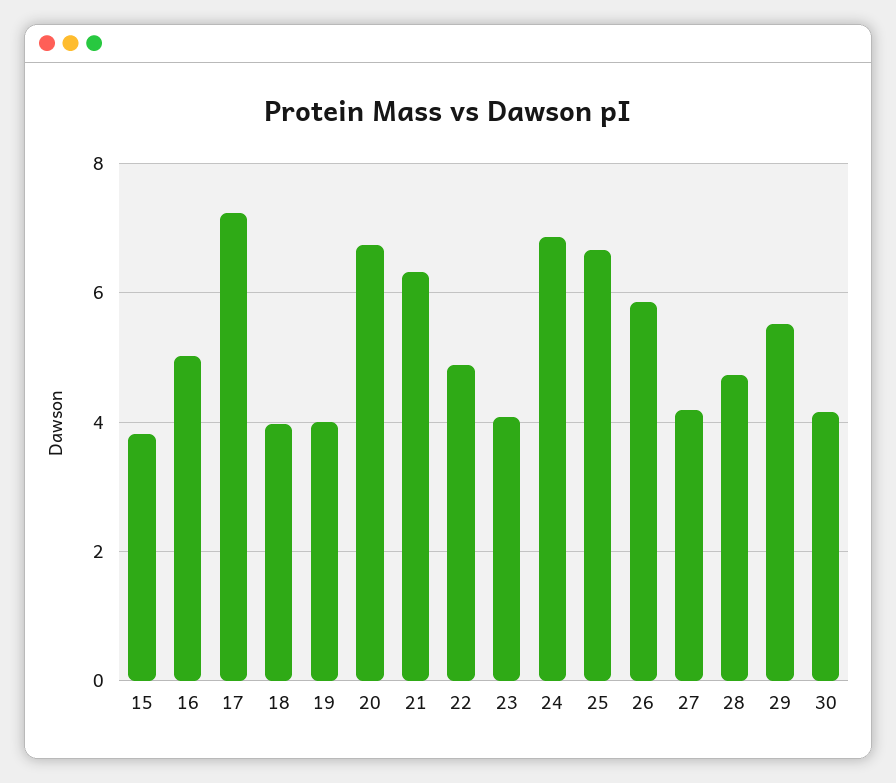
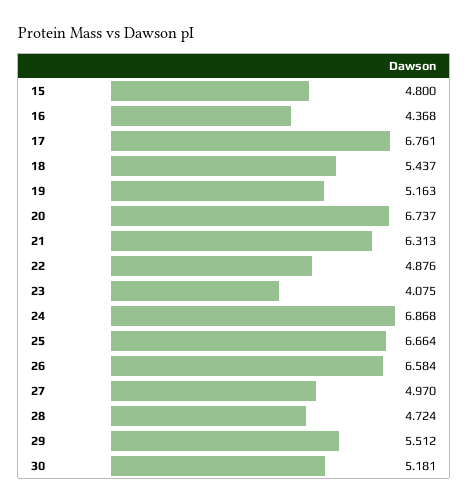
  {
-   "15": 3.8,
+   "15": 4.8,
-   "16": 5,
+   "16": 4.368,
-   "17": 7.2,
+   "17": 6.761,
-   "18": 4,
+   "18": 5.437,
-   "19": 4,
+   "19": 5.163,
    "20": 6.737,
    "21": 6.313,
    "22": 4.876,
    "23": 4.075,
    "24": 6.868,
    "25": 6.664,
-   "26": 5.8,
+   "26": 6.584,
-   "27": 4.2,
+   "27": 4.97,
    "28": 4.724,
    "29": 5.512,
-   "30": 4.2
+   "30": 5.181
  }

